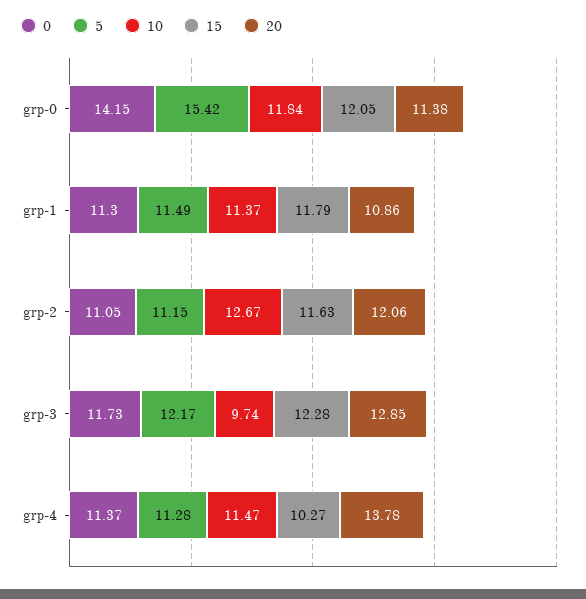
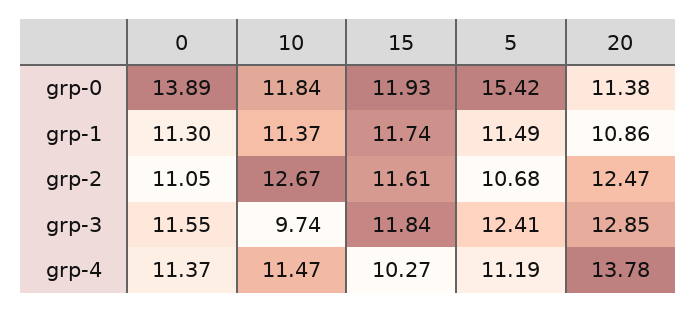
  {
    "0": {
-     "grp-0": 14.15,
+     "grp-0": 13.89,
      "grp-1": 11.3,
      "grp-2": 11.05,
-     "grp-3": 11.73,
+     "grp-3": 11.55,
      "grp-4": 11.37
    },
    "5": {
      "grp-0": 15.42,
      "grp-1": 11.49,
-     "grp-2": 11.15,
+     "grp-2": 10.68,
-     "grp-3": 12.17,
+     "grp-3": 12.41,
-     "grp-4": 11.28
+     "grp-4": 11.19
    },
    "10": {
      "grp-0": 11.84,
      "grp-1": 11.37,
      "grp-2": 12.67,
      "grp-3": 9.74,
      "grp-4": 11.47
    },
    "15": {
-     "grp-0": 12.05,
+     "grp-0": 11.93,
-     "grp-1": 11.79,
+     "grp-1": 11.74,
-     "grp-2": 11.63,
+     "grp-2": 11.61,
-     "grp-3": 12.28,
+     "grp-3": 11.84,
      "grp-4": 10.27
    },
    "20": {
      "grp-0": 11.38,
      "grp-1": 10.86,
-     "grp-2": 12.06,
+     "grp-2": 12.47,
      "grp-3": 12.85,
      "grp-4": 13.78
    }
  }

